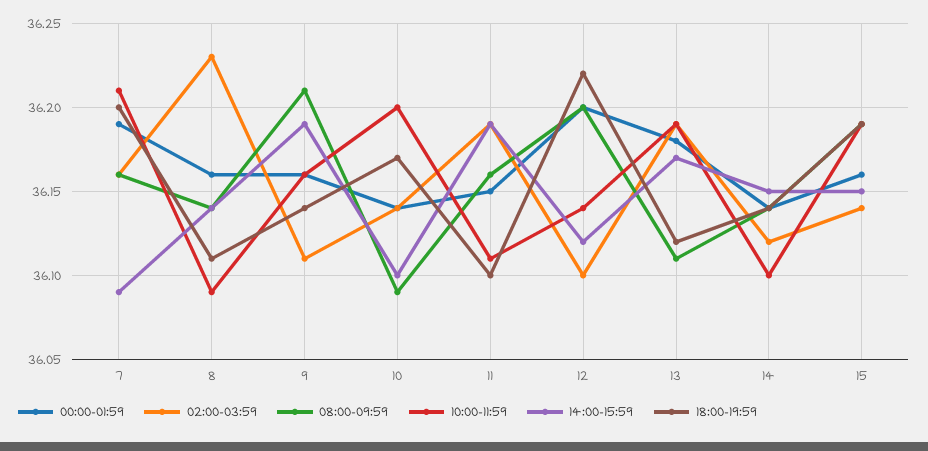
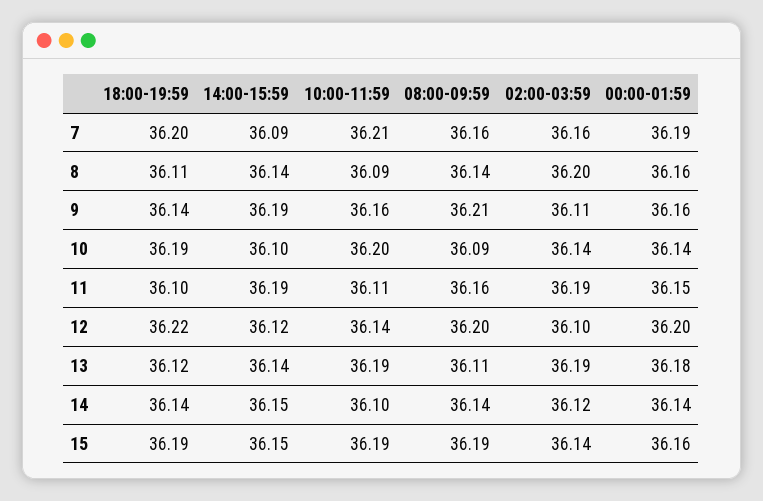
  {
    "00:00-01:59": {
      "7": 36.19,
      "8": 36.16,
      "9": 36.16,
      "10": 36.14,
      "11": 36.15,
      "12": 36.2,
      "13": 36.18,
      "14": 36.14,
      "15": 36.16
    },
    "02:00-03:59": {
      "7": 36.16,
-     "8": 36.23,
+     "8": 36.2,
      "9": 36.11,
      "10": 36.14,
      "11": 36.19,
      "12": 36.1,
      "13": 36.19,
      "14": 36.12,
      "15": 36.14
    },
    "08:00-09:59": {
      "7": 36.16,
      "8": 36.14,
      "9": 36.21,
      "10": 36.09,
      "11": 36.16,
      "12": 36.2,
      "13": 36.11,
      "14": 36.14,
      "15": 36.19
    },
    "10:00-11:59": {
      "7": 36.21,
      "8": 36.09,
      "9": 36.16,
      "10": 36.2,
      "11": 36.11,
      "12": 36.14,
      "13": 36.19,
      "14": 36.1,
      "15": 36.19
    },
    "14:00-15:59": {
      "7": 36.09,
      "8": 36.14,
      "9": 36.19,
      "10": 36.1,
      "11": 36.19,
      "12": 36.12,
-     "13": 36.17,
+     "13": 36.14,
      "14": 36.15,
      "15": 36.15
    },
    "18:00-19:59": {
      "7": 36.2,
      "8": 36.11,
      "9": 36.14,
-     "10": 36.17,
+     "10": 36.19,
      "11": 36.1,
      "12": 36.22,
      "13": 36.12,
      "14": 36.14,
      "15": 36.19
    }
  }

